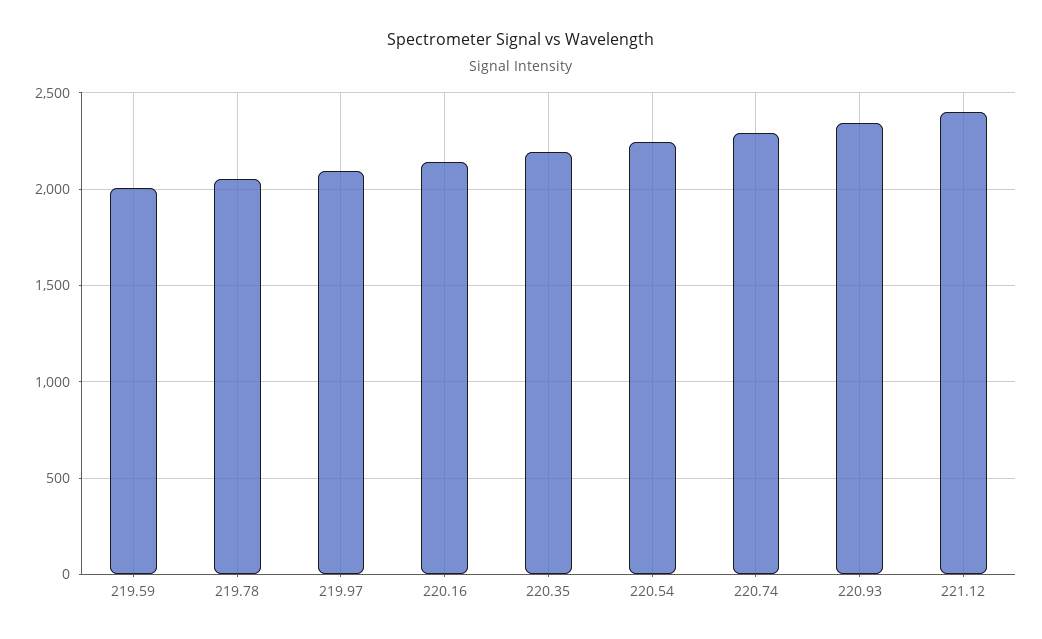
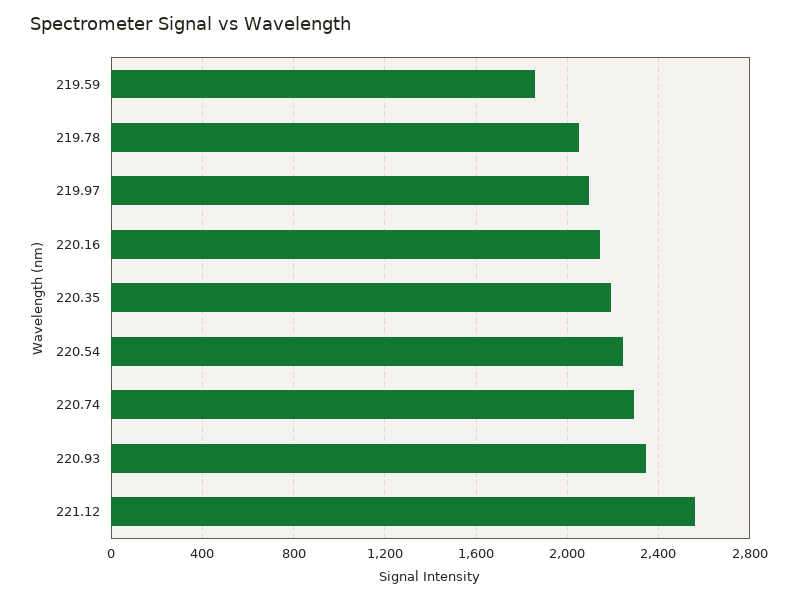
  {
-   "219.59": 2000,
+   "219.59": 1850,
    "219.78": 2050,
    "219.97": 2100,
    "220.16": 2150,
    "220.35": 2200,
    "220.54": 2250,
    "220.74": 2300,
    "220.93": 2350,
-   "221.12": 2400
+   "221.12": 2550
  }

